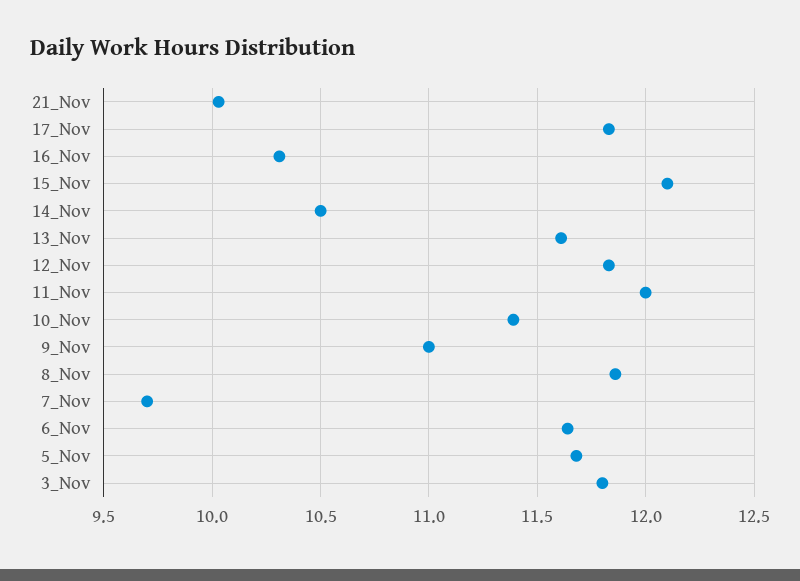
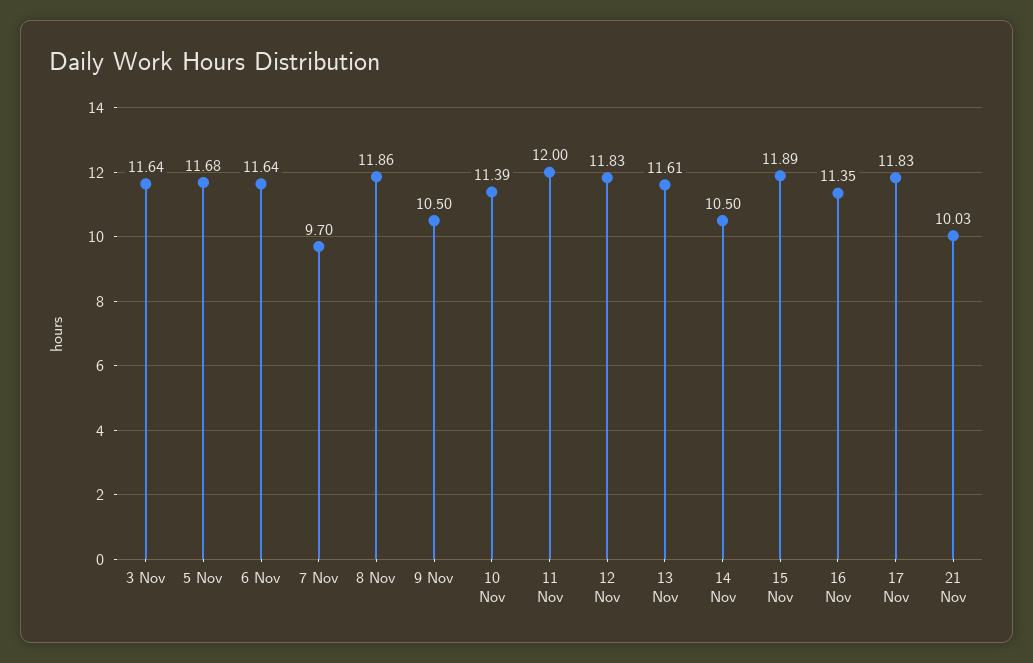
  {
    "21_Nov": 10.03,
    "17_Nov": 11.83,
-   "16_Nov": 10.3,
+   "16_Nov": 11.35,
-   "15_Nov": 12.1,
+   "15_Nov": 11.89,
    "14_Nov": 10.5,
    "13_Nov": 11.61,
    "12_Nov": 11.83,
    "11_Nov": 12,
    "10_Nov": 11.39,
-   "9_Nov": 11,
+   "9_Nov": 10.5,
    "8_Nov": 11.86,
    "7_Nov": 9.7,
    "6_Nov": 11.64,
    "5_Nov": 11.68,
-   "3_Nov": 11.8
+   "3_Nov": 11.64
  }

